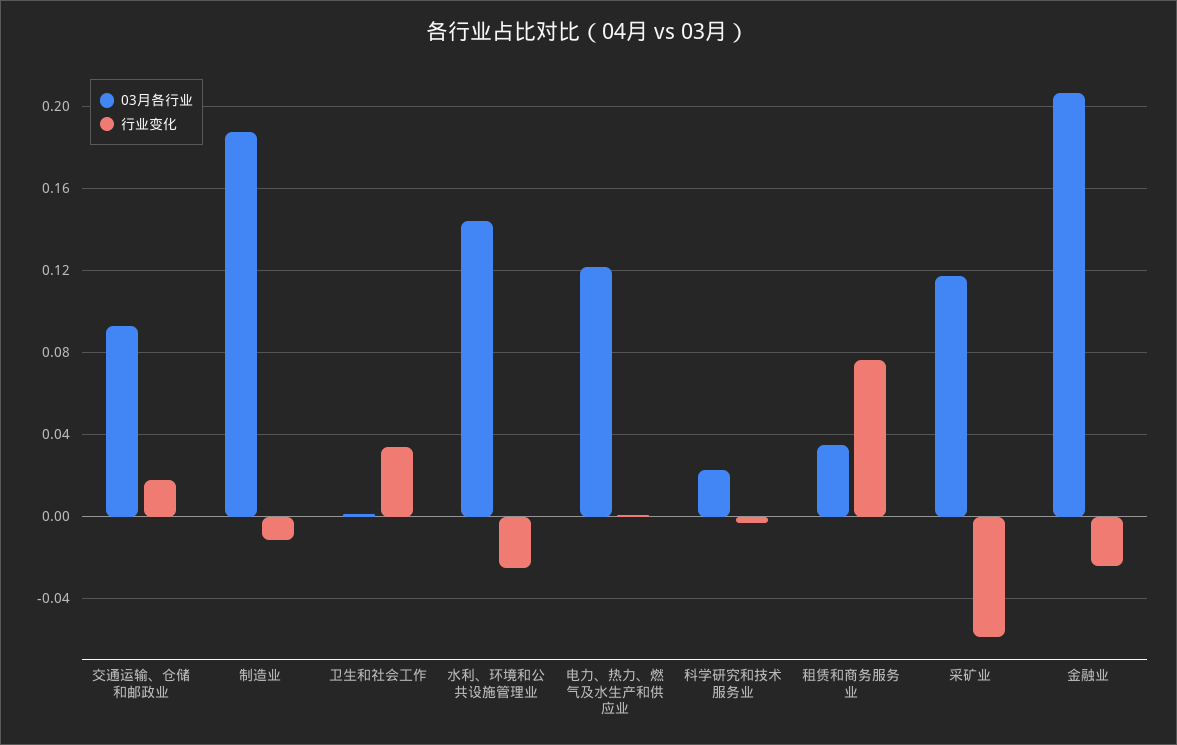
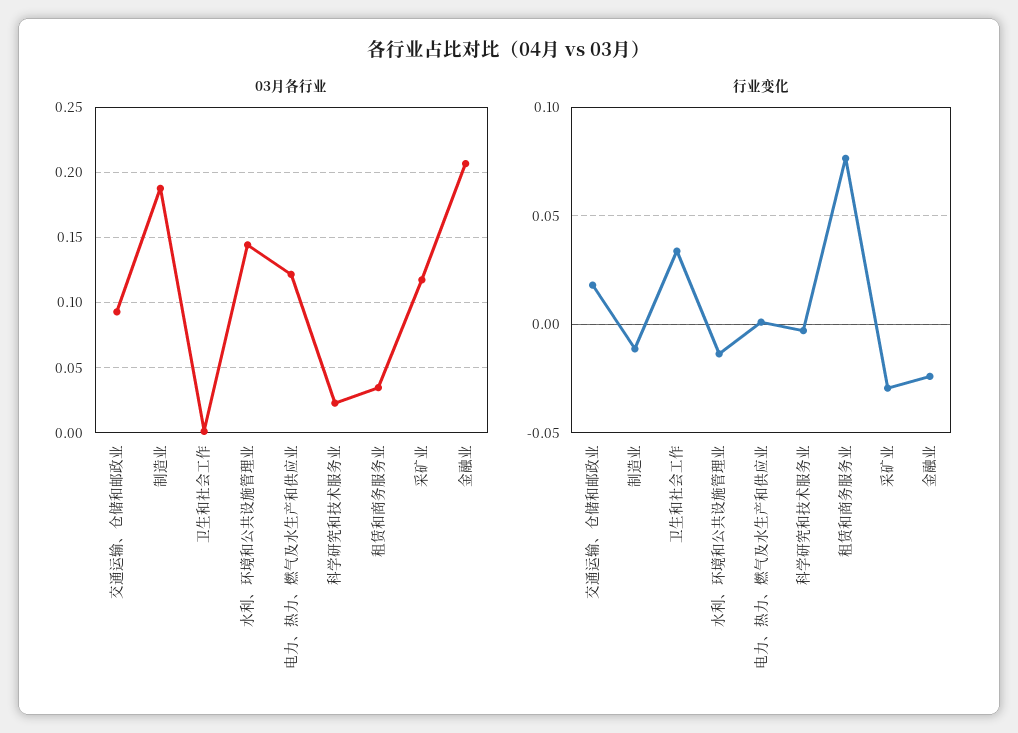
  {
    "03月各行业": {
      "交通运输、仓储和邮政业": 0.095,
      "制造业": 0.19,
      "卫生和社会工作": 0,
      "水利、环境和公共设施管理业": 0.145,
      "电力、热力、燃气及水生产和供应业": 0.12,
      "科学研究和技术服务业": 0.025,
      "租赁和商务服务业": 0.035,
      "采矿业": 0.115,
      "金融业": 0.205
    },
    "行业变化": {
      "交通运输、仓储和邮政业": 0.02,
      "制造业": -0.01,
      "卫生和社会工作": 0.035,
-     "水利、环境和公共设施管理业": -0.025,
+     "水利、环境和公共设施管理业": -0.015,
      "电力、热力、燃气及水生产和供应业": 0,
      "科学研究和技术服务业": -0.005,
      "租赁和商务服务业": 0.075,
-     "采矿业": -0.06,
+     "采矿业": -0.03,
      "金融业": -0.025
    }
  }

